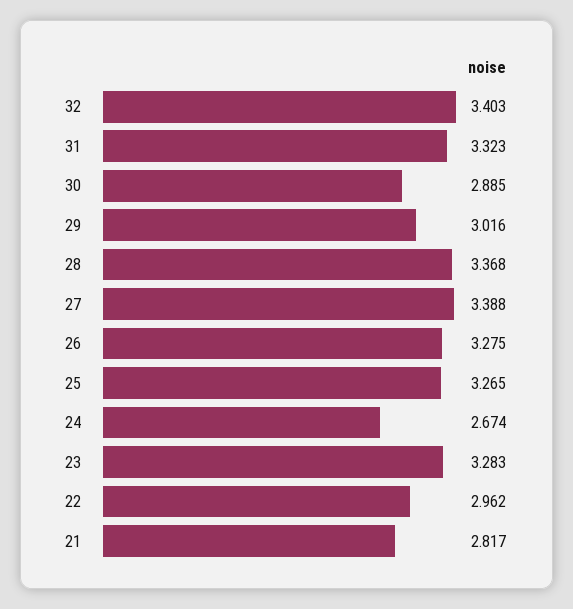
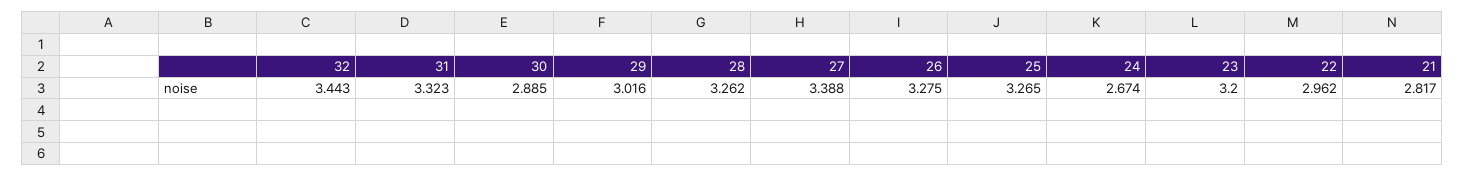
  {
-   "32": 3.403,
+   "32": 3.443,
    "31": 3.323,
    "30": 2.885,
    "29": 3.016,
-   "28": 3.368,
+   "28": 3.262,
    "27": 3.388,
    "26": 3.275,
    "25": 3.265,
    "24": 2.674,
-   "23": 3.283,
+   "23": 3.2,
    "22": 2.962,
    "21": 2.817
  }

